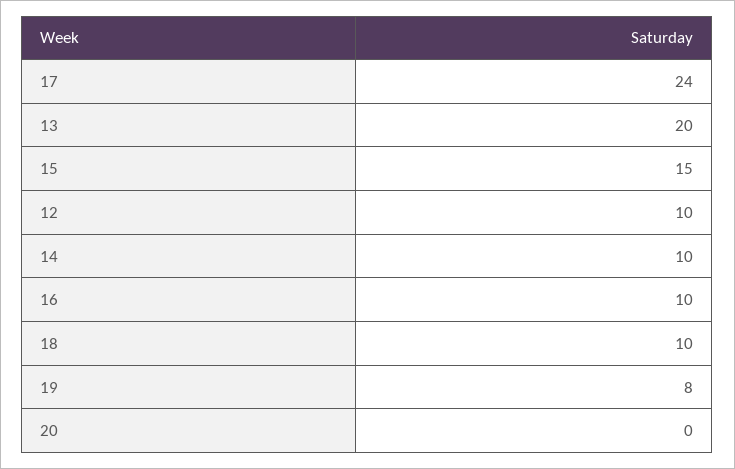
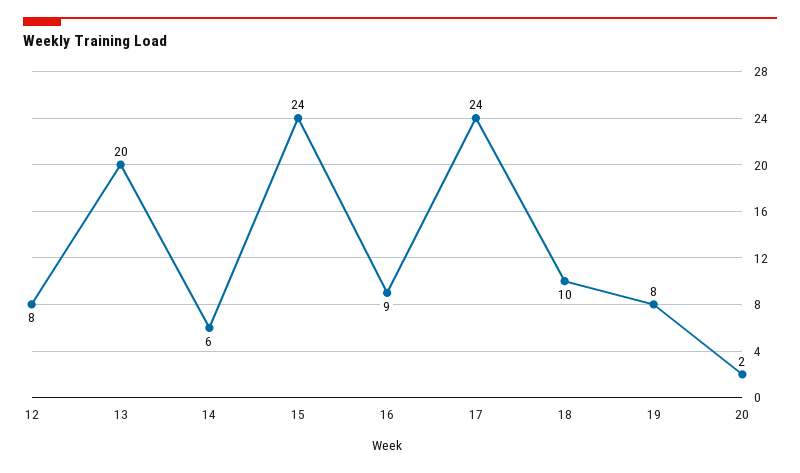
  {
    "17": 24,
    "13": 20,
-   "15": 15,
+   "15": 24,
-   "12": 10,
+   "12": 8,
-   "14": 10,
+   "14": 6,
-   "16": 10,
+   "16": 9,
    "18": 10,
    "19": 8,
-   "20": 0
+   "20": 2
  }

